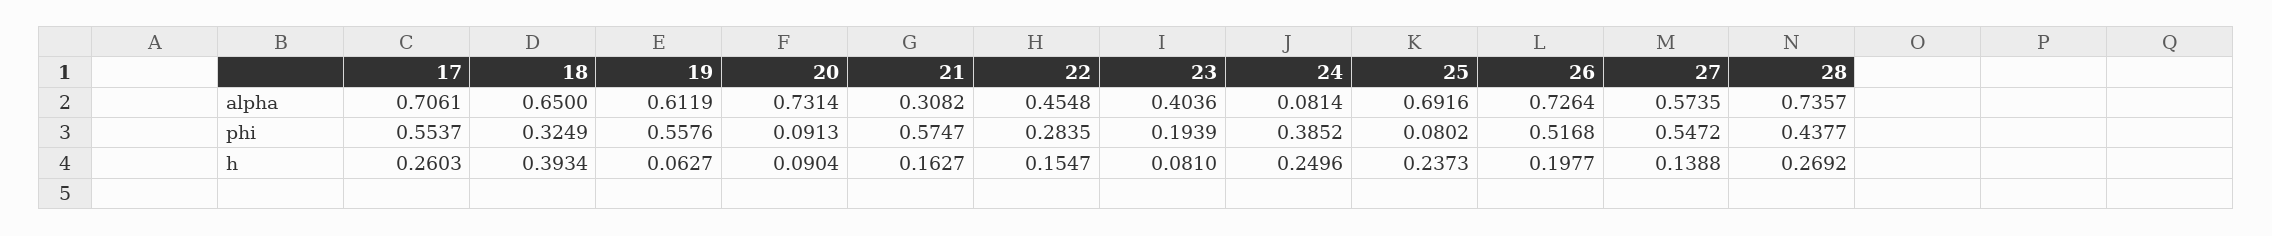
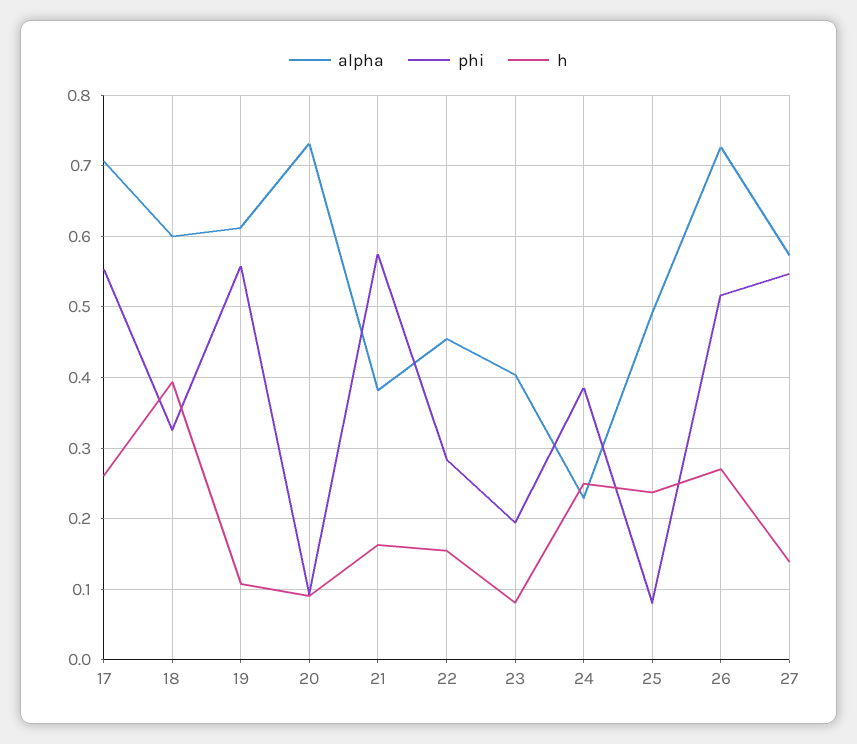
  {
    "alpha": {
      "17": 0.7061,
-     "18": 0.65,
+     "18": 0.6,
      "19": 0.6119,
      "20": 0.7314,
-     "21": 0.3082,
+     "21": 0.38,
      "22": 0.4548,
      "23": 0.4036,
-     "24": 0.0814,
+     "24": 0.23,
-     "25": 0.6916,
+     "25": 0.49,
      "26": 0.7264,
-     "27": 0.5735,
+     "27": 0.5735
-     "28": 0.7357
    },
    "phi": {
      "17": 0.5537,
      "18": 0.3249,
      "19": 0.5576,
      "20": 0.0913,
      "21": 0.5747,
      "22": 0.2835,
      "23": 0.1939,
      "24": 0.3852,
      "25": 0.0802,
      "26": 0.5168,
-     "27": 0.5472,
+     "27": 0.5472
-     "28": 0.4377
    },
    "h": {
      "17": 0.2603,
      "18": 0.3934,
-     "19": 0.0627,
+     "19": 0.11,
      "20": 0.0904,
      "21": 0.1627,
      "22": 0.1547,
      "23": 0.081,
      "24": 0.2496,
      "25": 0.2373,
-     "26": 0.1977,
+     "26": 0.27,
-     "27": 0.1388,
+     "27": 0.1388
-     "28": 0.2692
    }
  }

